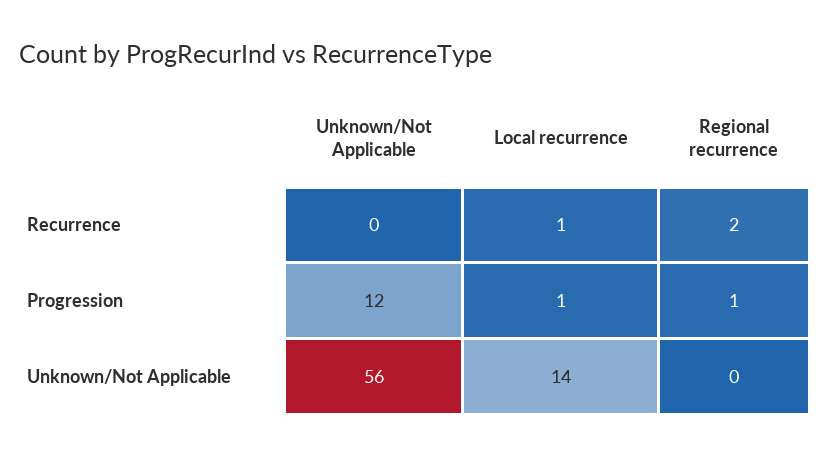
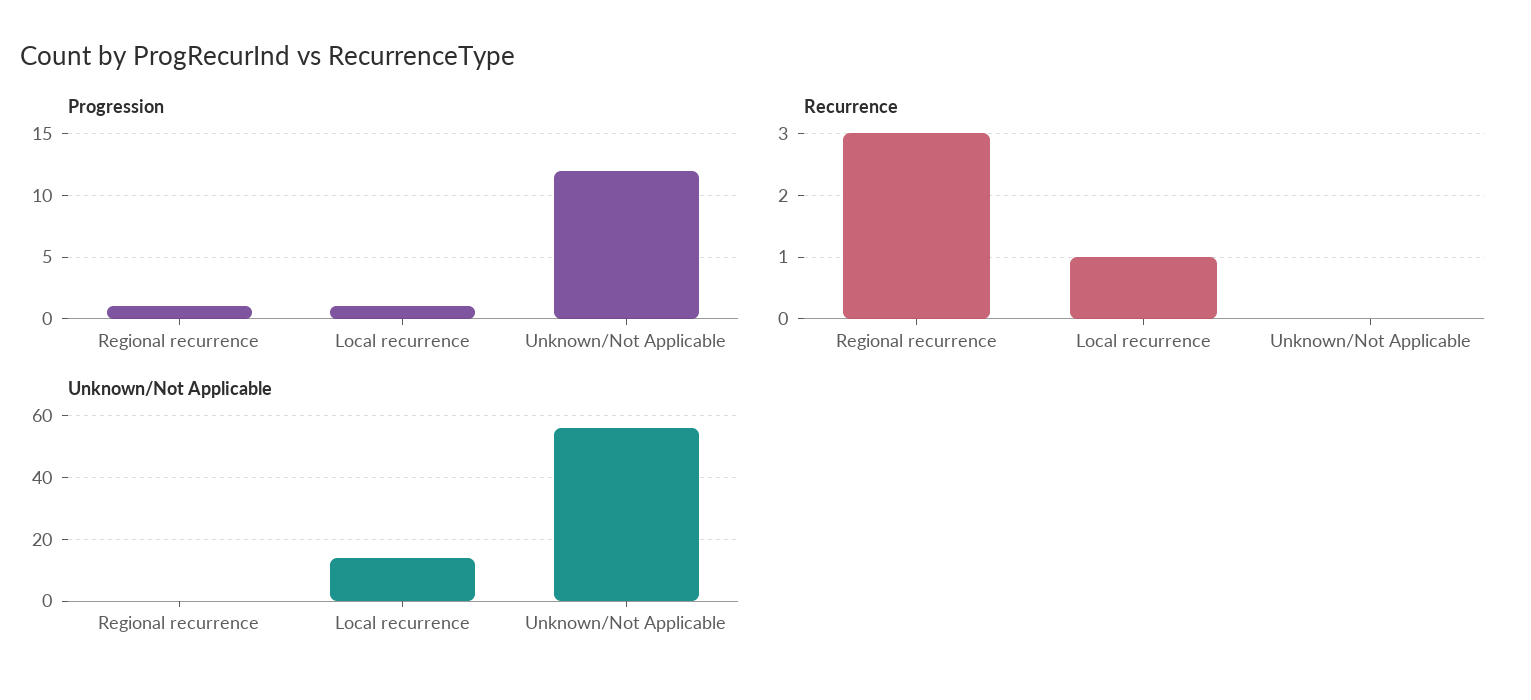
  {
    "Recurrence": {
      "Unknown/Not Applicable": 0,
      "Local recurrence": 1,
-     "Regional recurrence": 2
+     "Regional recurrence": 3
    },
    "Progression": {
      "Unknown/Not Applicable": 12,
      "Local recurrence": 1,
      "Regional recurrence": 1
    },
    "Unknown/Not Applicable": {
      "Unknown/Not Applicable": 56,
      "Local recurrence": 14,
      "Regional recurrence": 0
    }
  }

